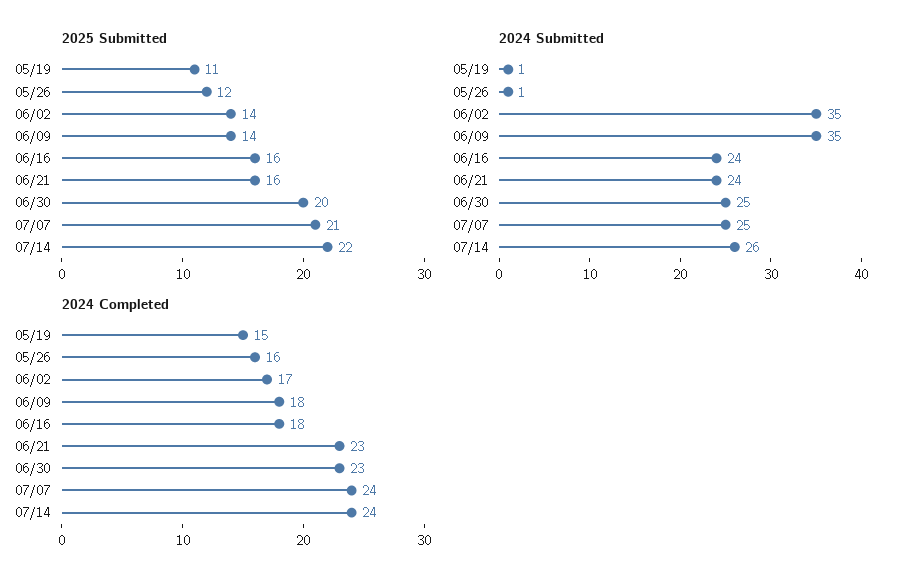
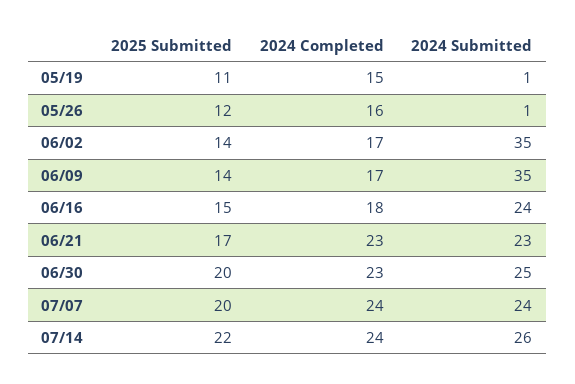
  {
    "2025 Submitted": {
      "05/19": 11,
      "05/26": 12,
      "06/02": 14,
      "06/09": 14,
-     "06/16": 16,
+     "06/16": 15,
-     "06/21": 16,
+     "06/21": 17,
      "06/30": 20,
-     "07/07": 21,
+     "07/07": 20,
      "07/14": 22
    },
    "2024 Submitted": {
      "05/19": 1,
      "05/26": 1,
      "06/02": 35,
      "06/09": 35,
      "06/16": 24,
-     "06/21": 24,
+     "06/21": 23,
      "06/30": 25,
-     "07/07": 25,
+     "07/07": 24,
      "07/14": 26
    },
    "2024 Completed": {
      "05/19": 15,
      "05/26": 16,
      "06/02": 17,
-     "06/09": 18,
+     "06/09": 17,
      "06/16": 18,
      "06/21": 23,
      "06/30": 23,
      "07/07": 24,
      "07/14": 24
    }
  }

